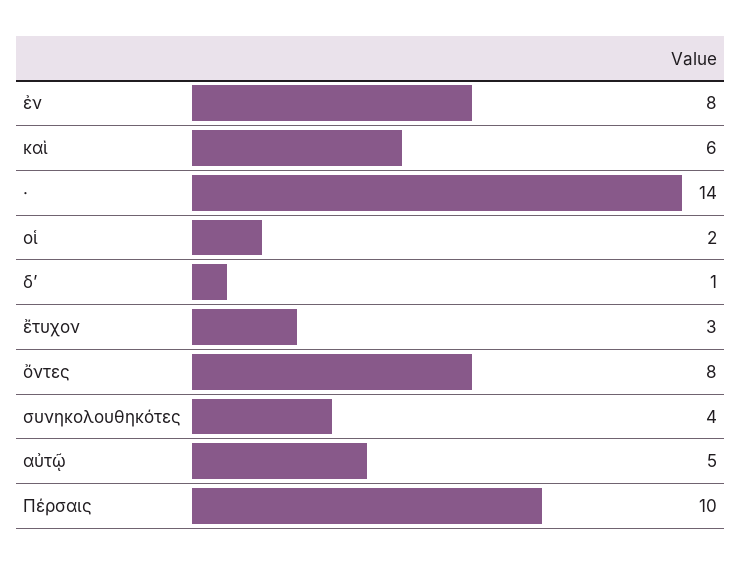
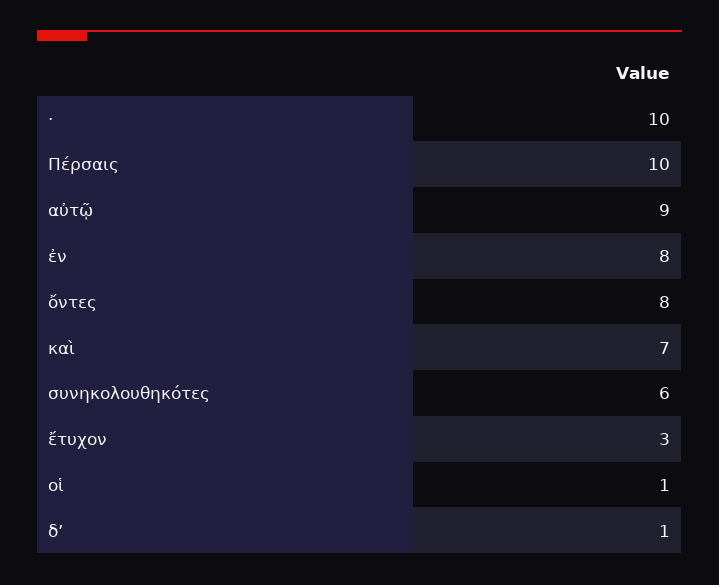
  {
    "ἐν": 8,
-   "καὶ": 6,
+   "καὶ": 7,
-   "·": 14,
+   "·": 10,
-   "οἱ": 2,
+   "οἱ": 1,
    "δʼ": 1,
    "ἔτυχον": 3,
    "ὄντες": 8,
-   "συνηκολουθηκότες": 4,
+   "συνηκολουθηκότες": 6,
-   "αὐτῷ": 5,
+   "αὐτῷ": 9,
    "Πέρσαις": 10
  }

